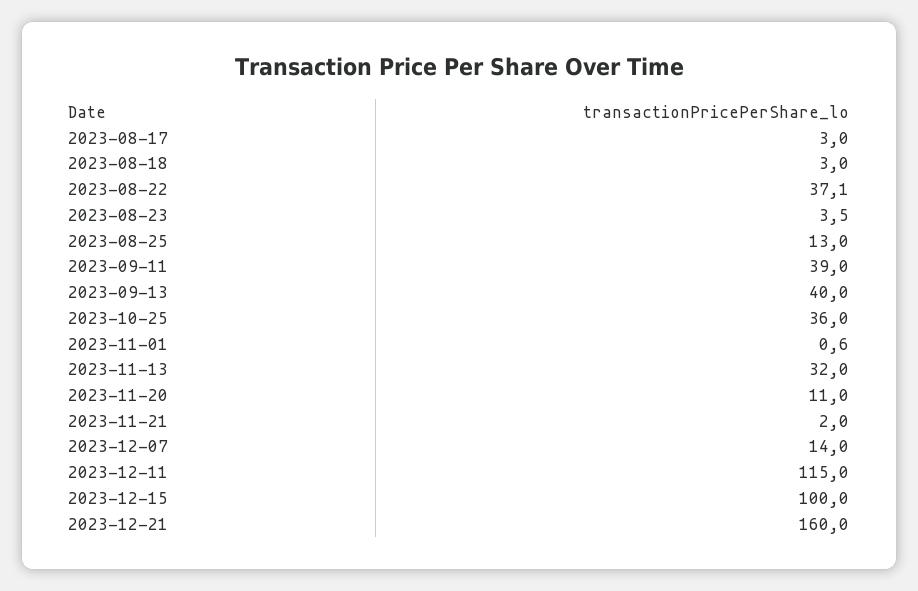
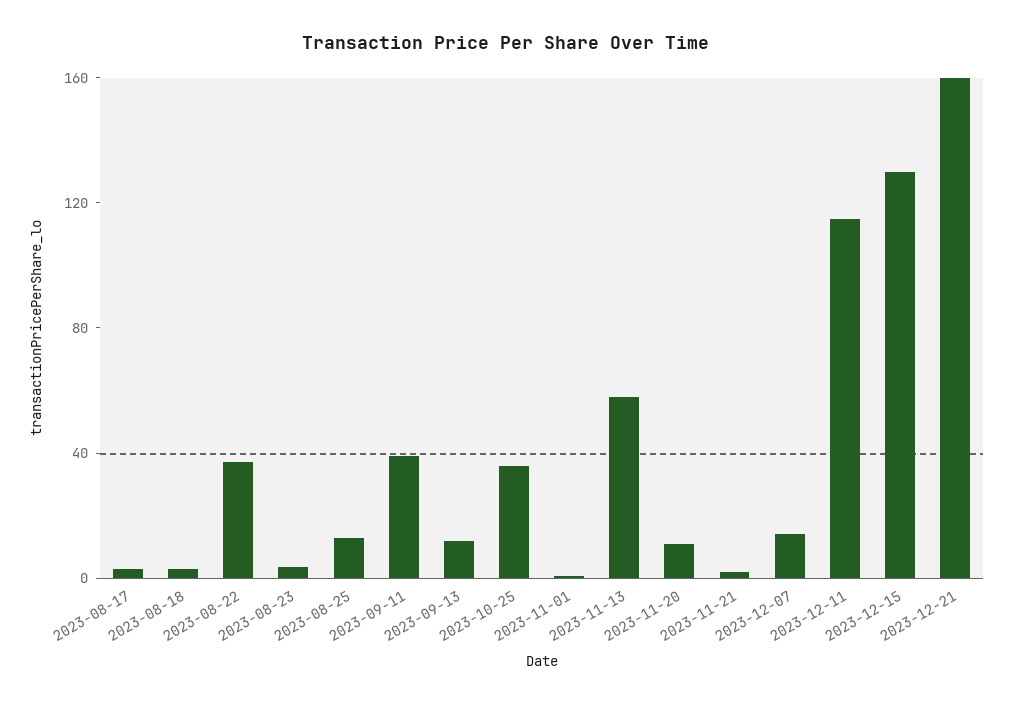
  {
    "2023-08-17": 3,
    "2023-08-18": 3,
    "2023-08-22": 37.1,
    "2023-08-23": 3.5,
    "2023-08-25": 13,
    "2023-09-11": 39,
-   "2023-09-13": 40,
+   "2023-09-13": 10,
    "2023-10-25": 36,
    "2023-11-01": 0.6,
-   "2023-11-13": 32,
+   "2023-11-13": 60,
    "2023-11-20": 11,
    "2023-11-21": 2,
    "2023-12-07": 14,
    "2023-12-11": 115,
-   "2023-12-15": 100,
+   "2023-12-15": 130,
    "2023-12-21": 160
  }

